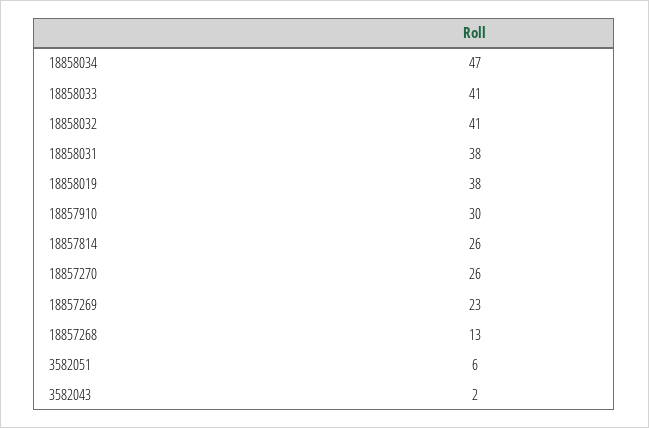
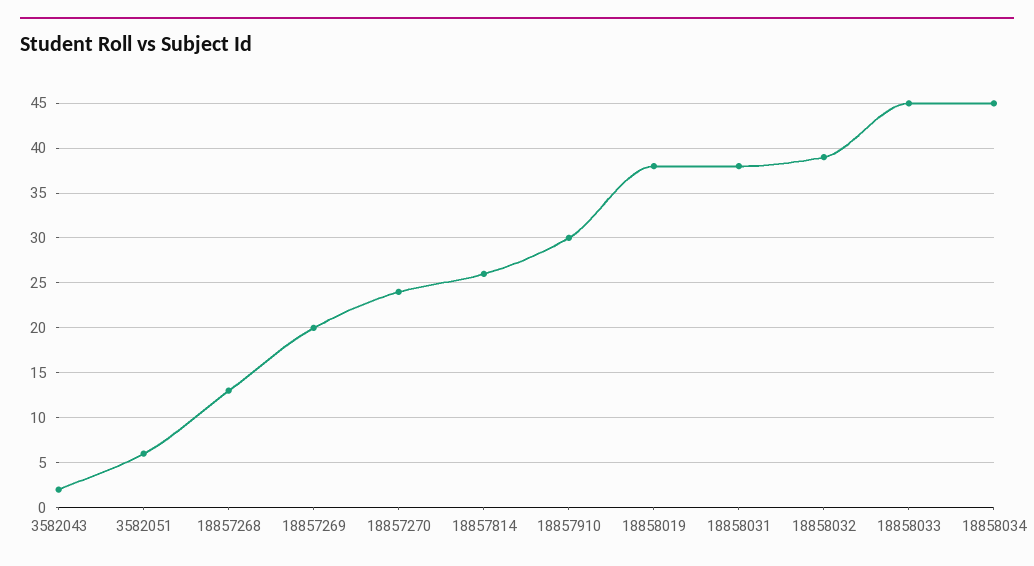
  {
-   "18858034": 47,
+   "18858034": 45,
-   "18858033": 41,
+   "18858033": 45,
-   "18858032": 41,
+   "18858032": 39,
    "18858031": 38,
    "18858019": 38,
    "18857910": 30,
    "18857814": 26,
-   "18857270": 26,
+   "18857270": 24,
-   "18857269": 23,
+   "18857269": 20,
    "18857268": 13,
    "3582051": 6,
    "3582043": 2
  }

